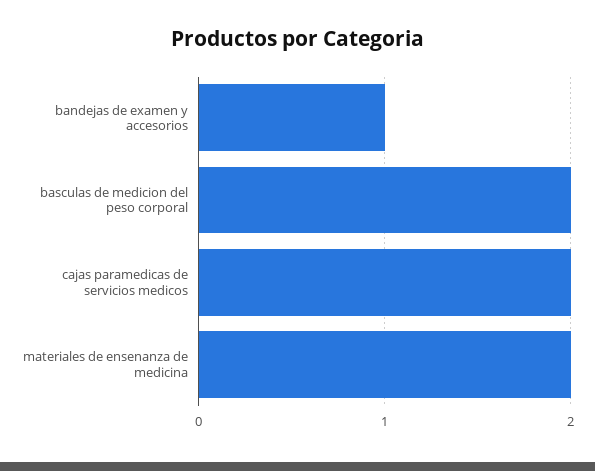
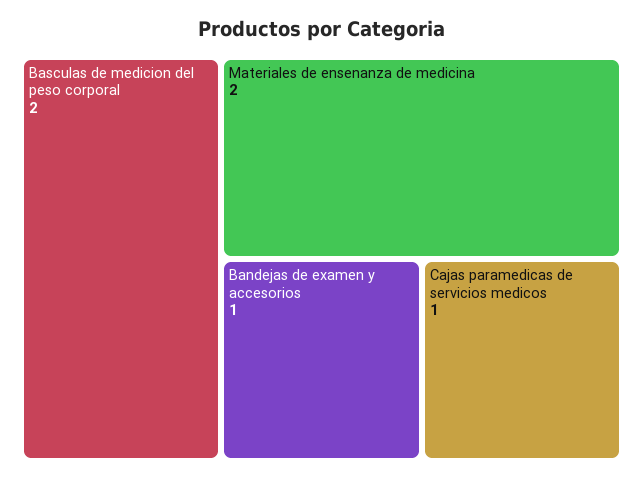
  {
    "bandejas de examen y accesorios": 1,
    "basculas de medicion del peso corporal": 2,
-   "cajas paramedicas de servicios medicos": 2,
+   "cajas paramedicas de servicios medicos": 1,
    "materiales de ensenanza de medicina": 2
  }

